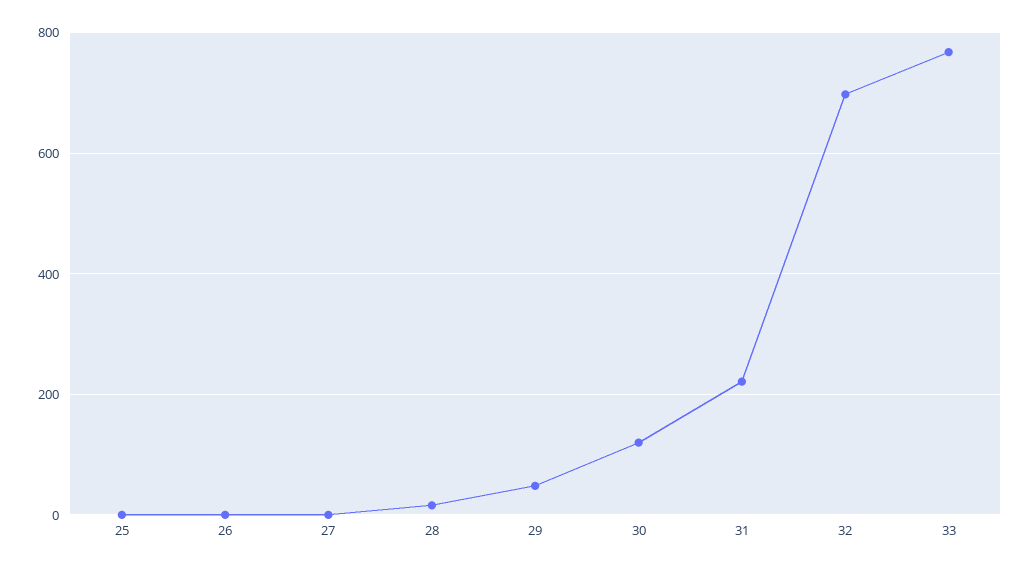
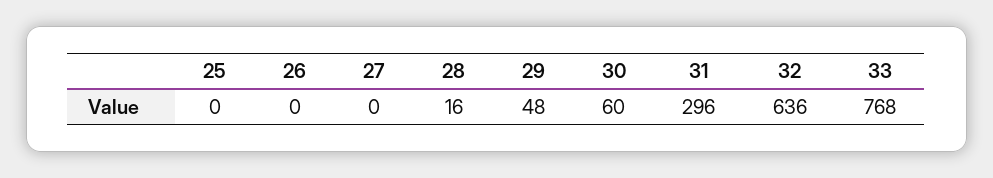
  {
    "25": 0,
    "26": 0,
    "27": 0,
    "28": 16,
    "29": 48,
-   "30": 120,
+   "30": 60,
-   "31": 220,
+   "31": 296,
-   "32": 700,
+   "32": 636,
    "33": 768
  }

